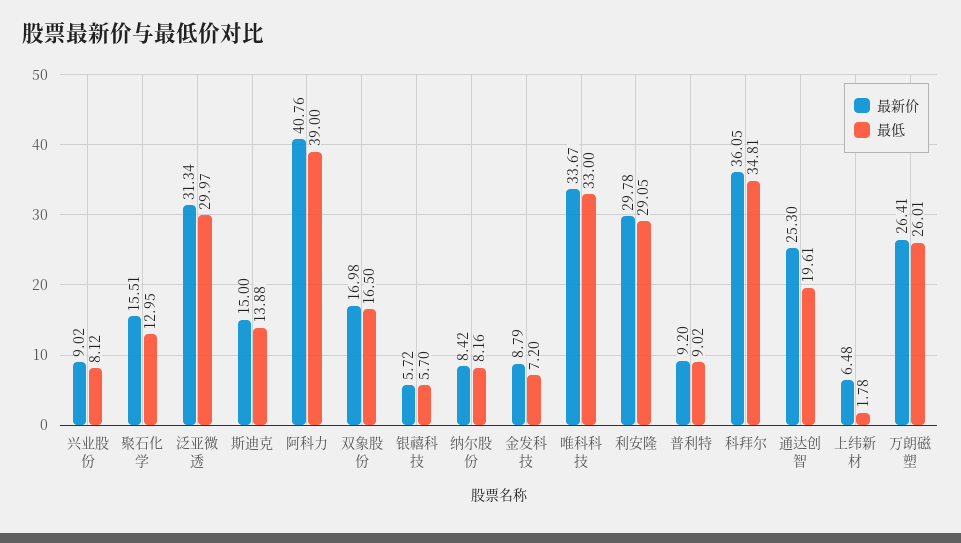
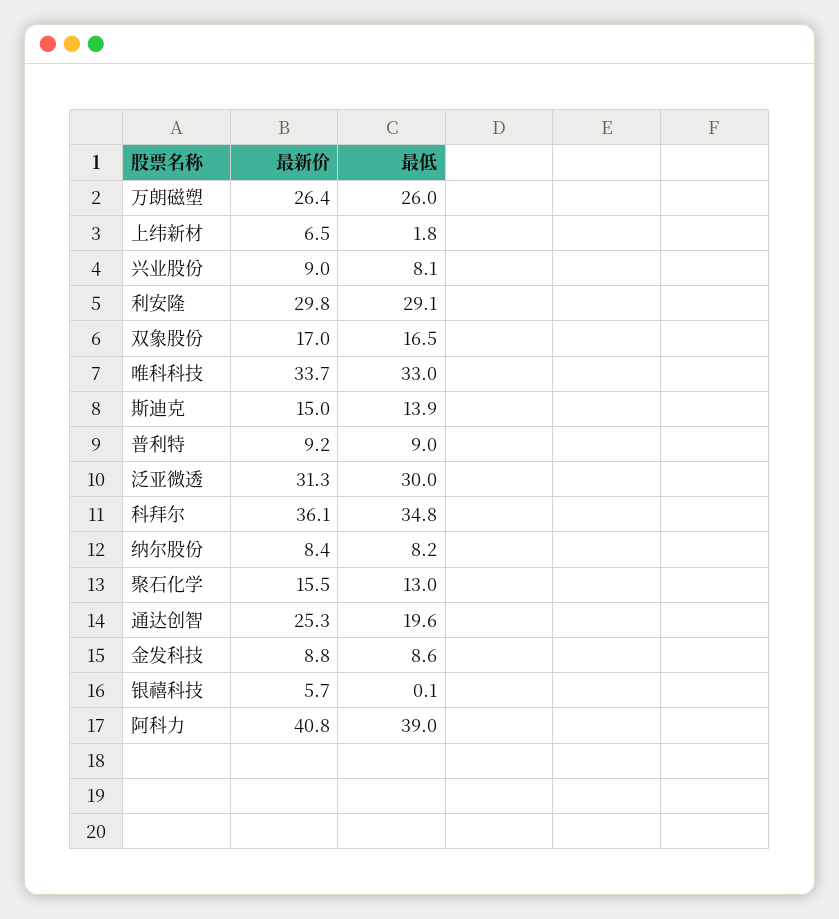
  {
    "最新价": {
      "兴业股份": 9.02,
      "聚石化学": 15.51,
      "泛亚微透": 31.34,
      "斯迪克": 15,
      "阿科力": 40.76,
      "双象股份": 16.98,
      "银禧科技": 5.72,
      "纳尔股份": 8.42,
      "金发科技": 8.79,
      "唯科科技": 33.67,
      "利安隆": 29.78,
      "普利特": 9.2,
      "科拜尔": 36.05,
      "通达创智": 25.3,
      "上纬新材": 6.48,
      "万朗磁塑": 26.41
    },
    "最低": {
      "兴业股份": 8.12,
      "聚石化学": 12.95,
      "泛亚微透": 29.97,
      "斯迪克": 13.88,
      "阿科力": 39,
      "双象股份": 16.5,
-     "银禧科技": 5.7,
+     "银禧科技": 0.1,
      "纳尔股份": 8.16,
-     "金发科技": 7.2,
+     "金发科技": 8.6,
      "唯科科技": 33,
      "利安隆": 29.05,
      "普利特": 9.02,
      "科拜尔": 34.81,
      "通达创智": 19.61,
      "上纬新材": 1.78,
      "万朗磁塑": 26.01
    }
  }

